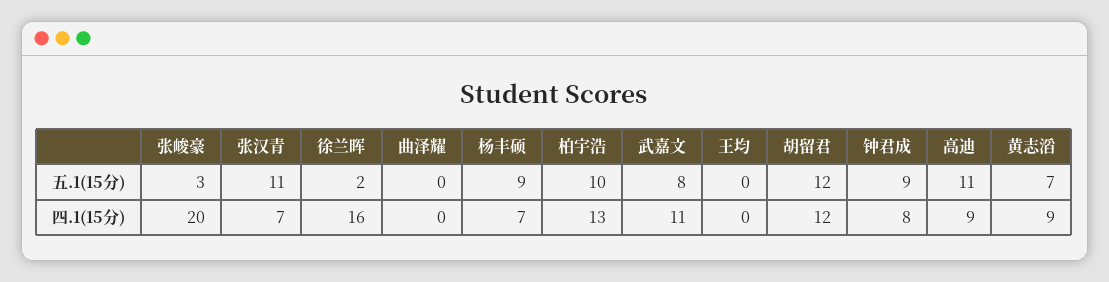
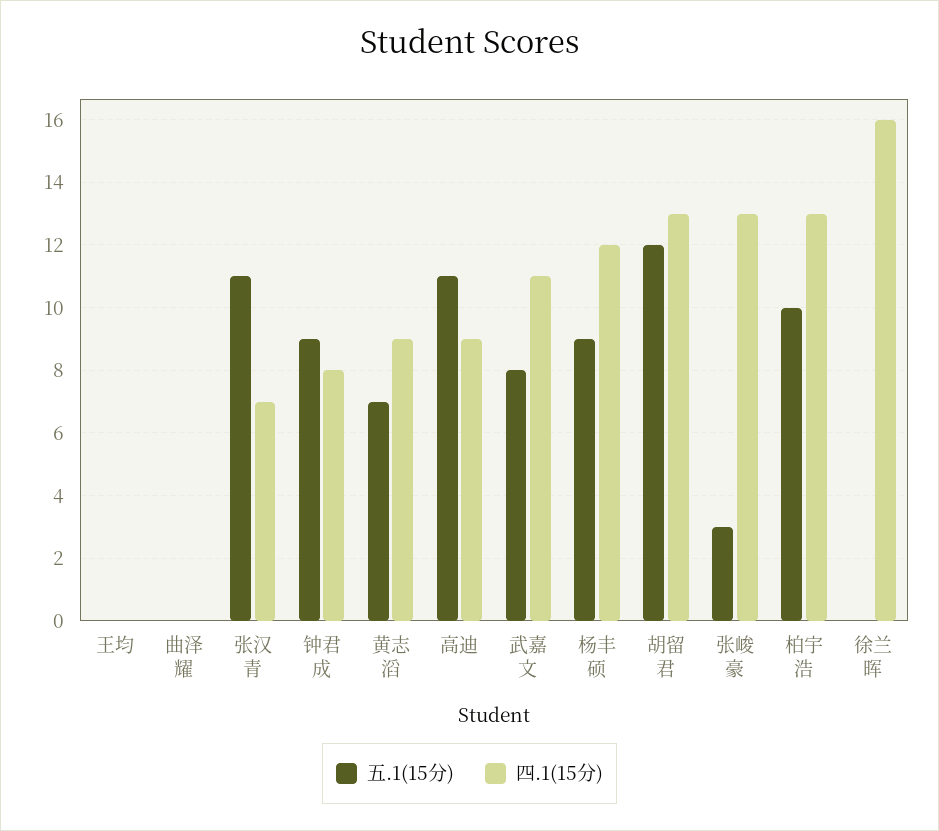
  {
    "五.1(15分)": {
      "张峻豪": 3,
      "张汉青": 11,
-     "徐兰晖": 2,
+     "徐兰晖": 0,
      "曲泽耀": 0,
      "杨丰硕": 9,
      "柏宇浩": 10,
      "武嘉文": 8,
      "王均": 0,
      "胡留君": 12,
      "钟君成": 9,
      "高迪": 11,
      "黄志滔": 7
    },
    "四.1(15分)": {
-     "张峻豪": 20,
+     "张峻豪": 13,
      "张汉青": 7,
      "徐兰晖": 16,
      "曲泽耀": 0,
-     "杨丰硕": 7,
+     "杨丰硕": 12,
      "柏宇浩": 13,
      "武嘉文": 11,
      "王均": 0,
-     "胡留君": 12,
+     "胡留君": 13,
      "钟君成": 8,
      "高迪": 9,
      "黄志滔": 9
    }
  }

